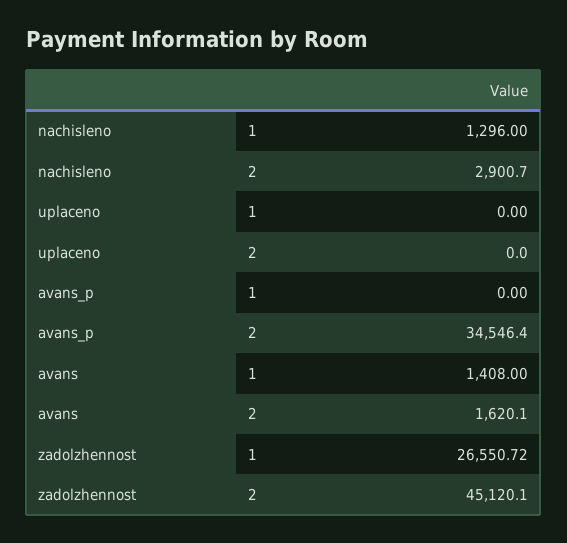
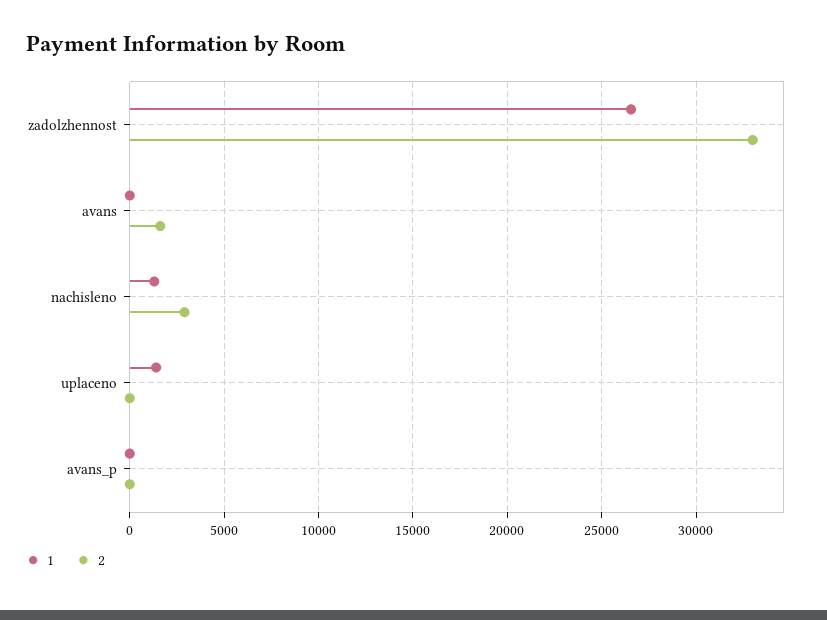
  {
    "1": {
      "nachisleno": 1296,
-     "uplaceno": 0,
+     "uplaceno": 1500,
      "avans_p": 0,
-     "avans": 1408,
+     "avans": 0,
      "zadolzhennost": 26550.72
    },
    "2": {
      "nachisleno": 2900.7,
      "uplaceno": 0,
-     "avans_p": 34546.4,
+     "avans_p": 0,
      "avans": 1620.1,
-     "zadolzhennost": 45120.1
+     "zadolzhennost": 33000
    }
  }

